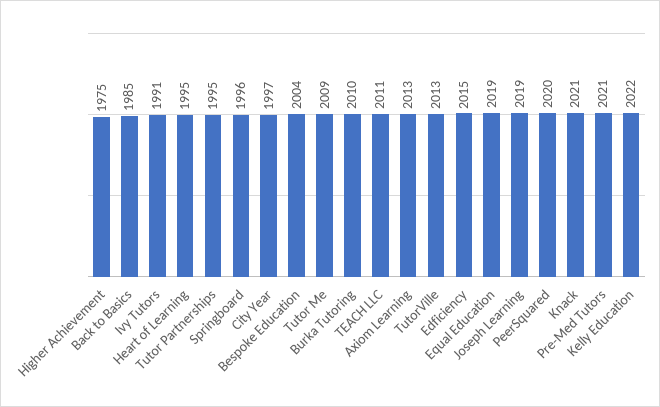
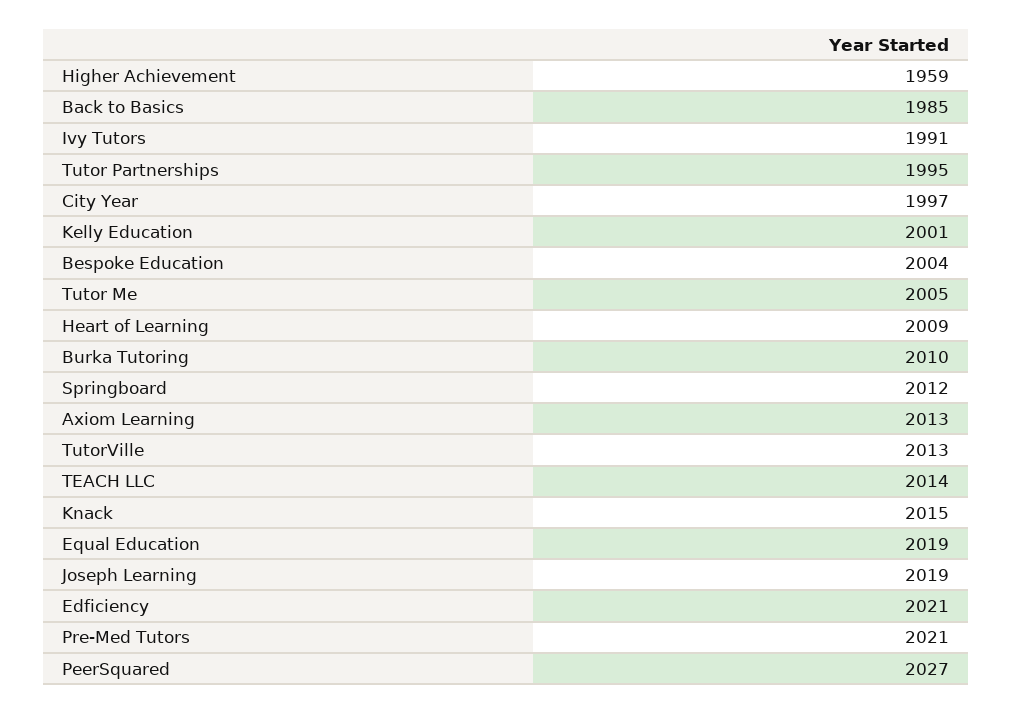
  {
-   "Higher Achievement": 1975,
+   "Higher Achievement": 1959,
    "Back to Basics": 1985,
    "Ivy Tutors": 1991,
-   "Heart of Learning": 1995,
+   "Heart of Learning": 2009,
    "Tutor Partnerships": 1995,
-   "Springboard": 1996,
+   "Springboard": 2012,
    "City Year": 1997,
    "Bespoke Education": 2004,
-   "Tutor Me": 2009,
+   "Tutor Me": 2005,
    "Burka Tutoring": 2010,
-   "TEACH LLC": 2011,
+   "TEACH LLC": 2014,
    "Axiom Learning": 2013,
    "TutorVille": 2013,
-   "Edficiency": 2015,
+   "Edficiency": 2021,
    "Equal Education": 2019,
    "Joseph Learning": 2019,
-   "PeerSquared": 2020,
+   "PeerSquared": 2027,
-   "Knack": 2021,
+   "Knack": 2015,
    "Pre-Med Tutors": 2021,
-   "Kelly Education": 2022
+   "Kelly Education": 2001
  }

